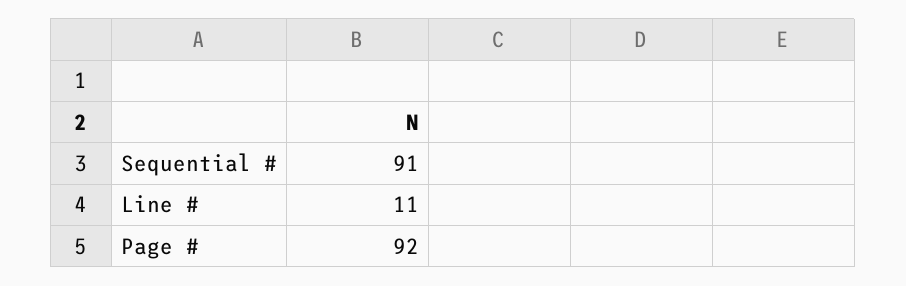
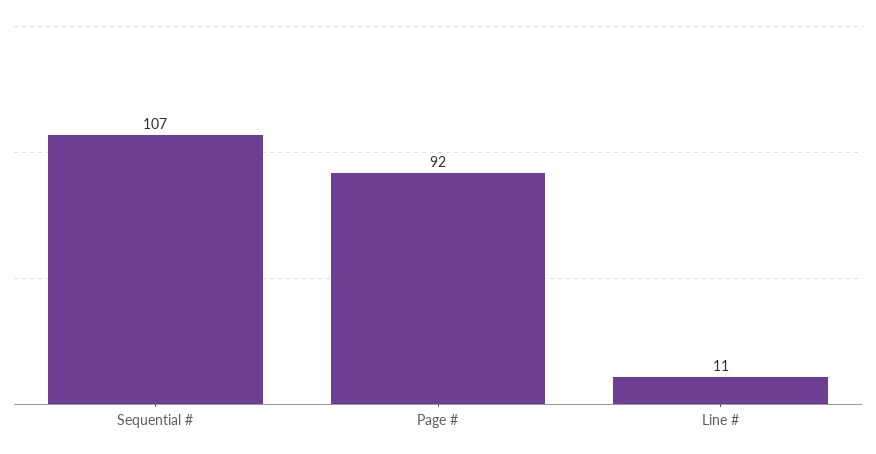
  {
-   "Sequential #": 91,
+   "Sequential #": 107,
    "Line #": 11,
    "Page #": 92
  }

